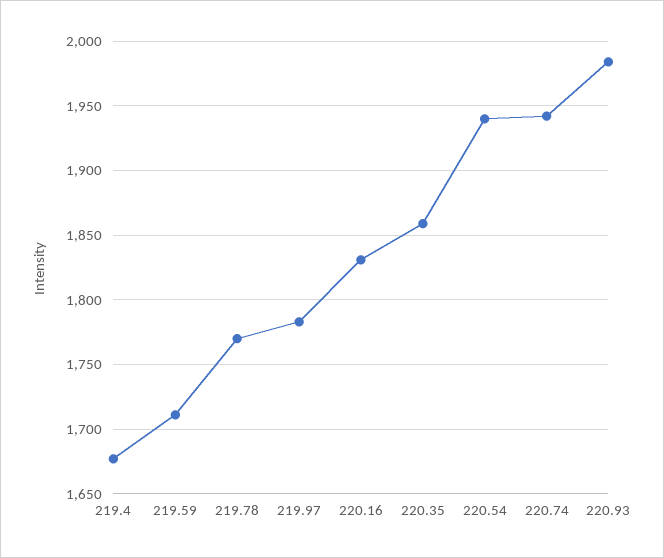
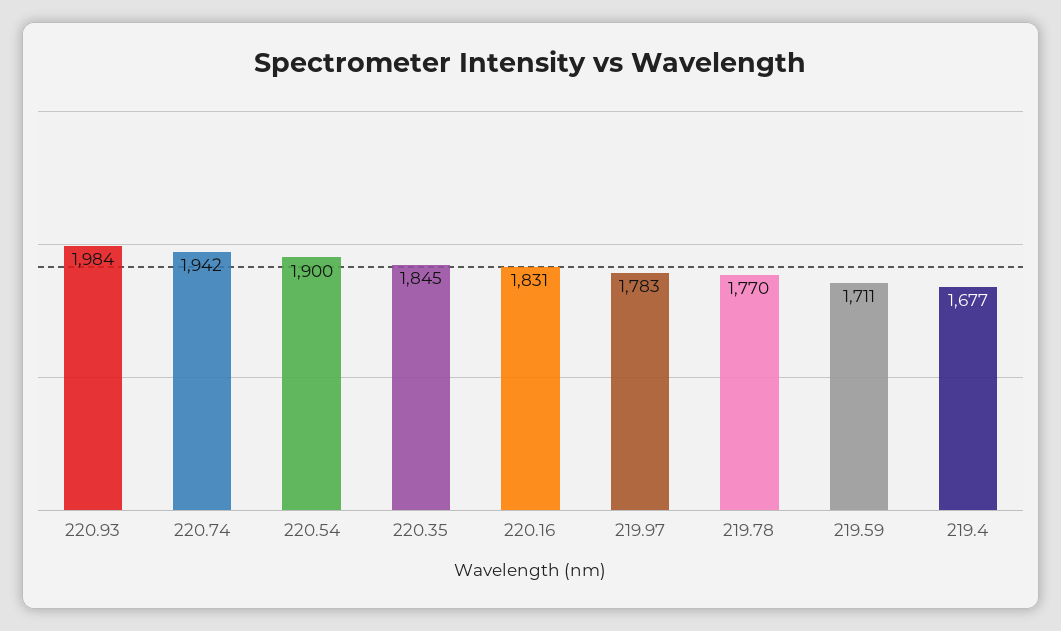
  {
    "219.4": 1677,
    "219.59": 1711,
    "219.78": 1770,
    "219.97": 1783,
    "220.16": 1831,
-   "220.35": 1860,
+   "220.35": 1845,
-   "220.54": 1940,
+   "220.54": 1900,
    "220.74": 1942,
    "220.93": 1984
  }

